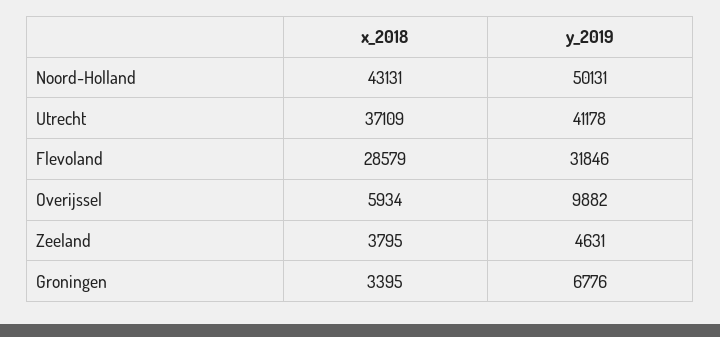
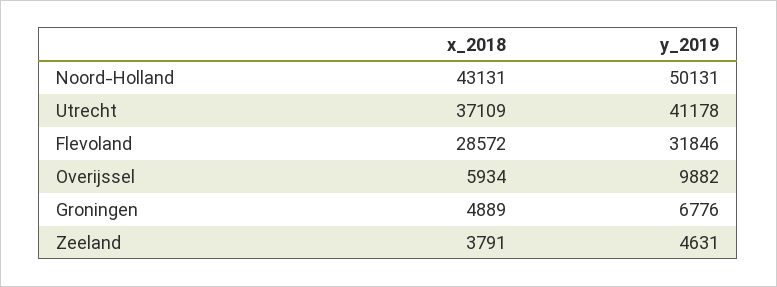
  {
    "x_2018": {
      "Noord-Holland": 43131,
      "Utrecht": 37109,
-     "Flevoland": 28579,
+     "Flevoland": 28572,
      "Overijssel": 5934,
-     "Zeeland": 3795,
+     "Zeeland": 3791,
-     "Groningen": 3395
+     "Groningen": 4889
    },
    "y_2019": {
      "Noord-Holland": 50131,
      "Utrecht": 41178,
      "Flevoland": 31846,
      "Overijssel": 9882,
      "Zeeland": 4631,
      "Groningen": 6776
    }
  }

